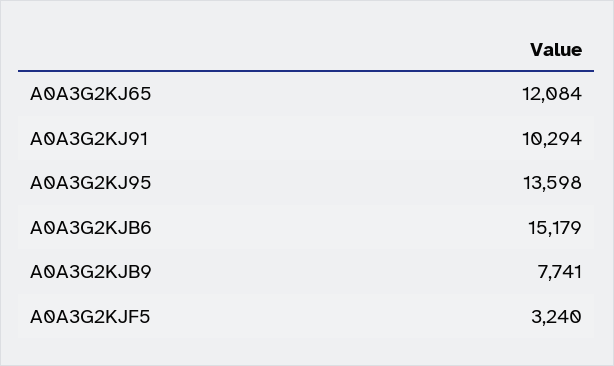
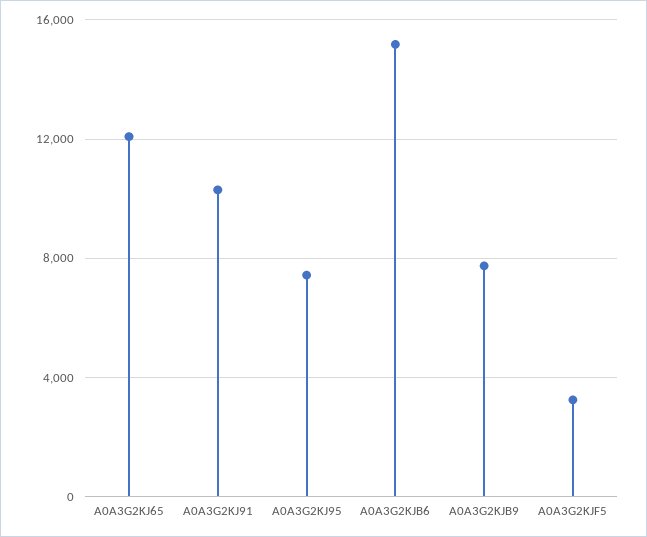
  {
    "A0A3G2KJ65": 12084,
    "A0A3G2KJ91": 10294,
-   "A0A3G2KJ95": 13598,
+   "A0A3G2KJ95": 7500,
    "A0A3G2KJB6": 15179,
    "A0A3G2KJB9": 7741,
    "A0A3G2KJF5": 3240
  }

